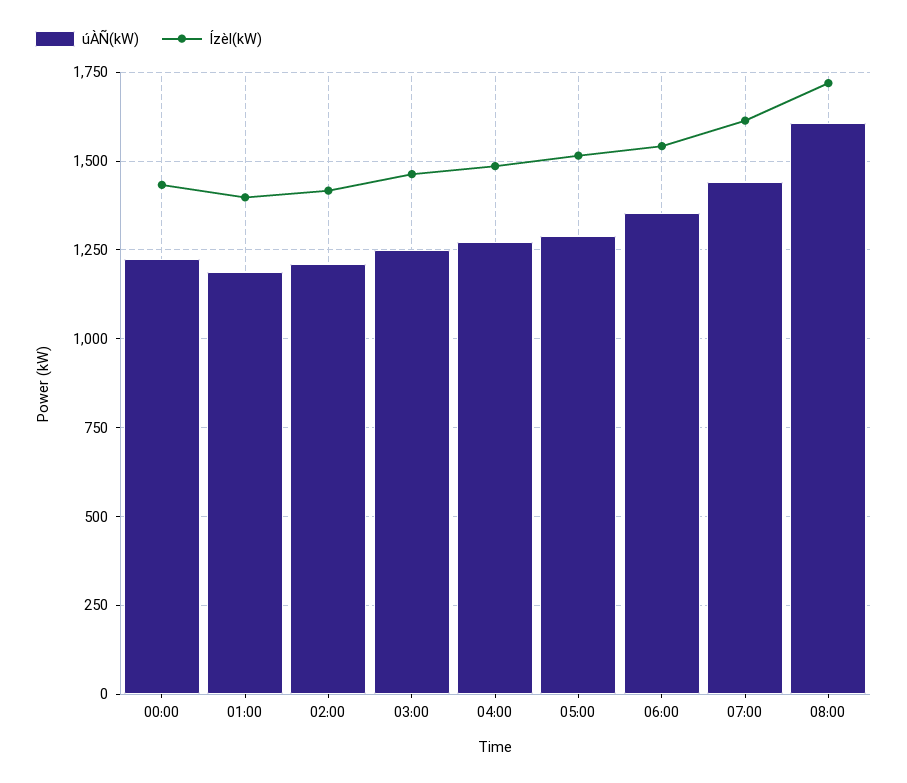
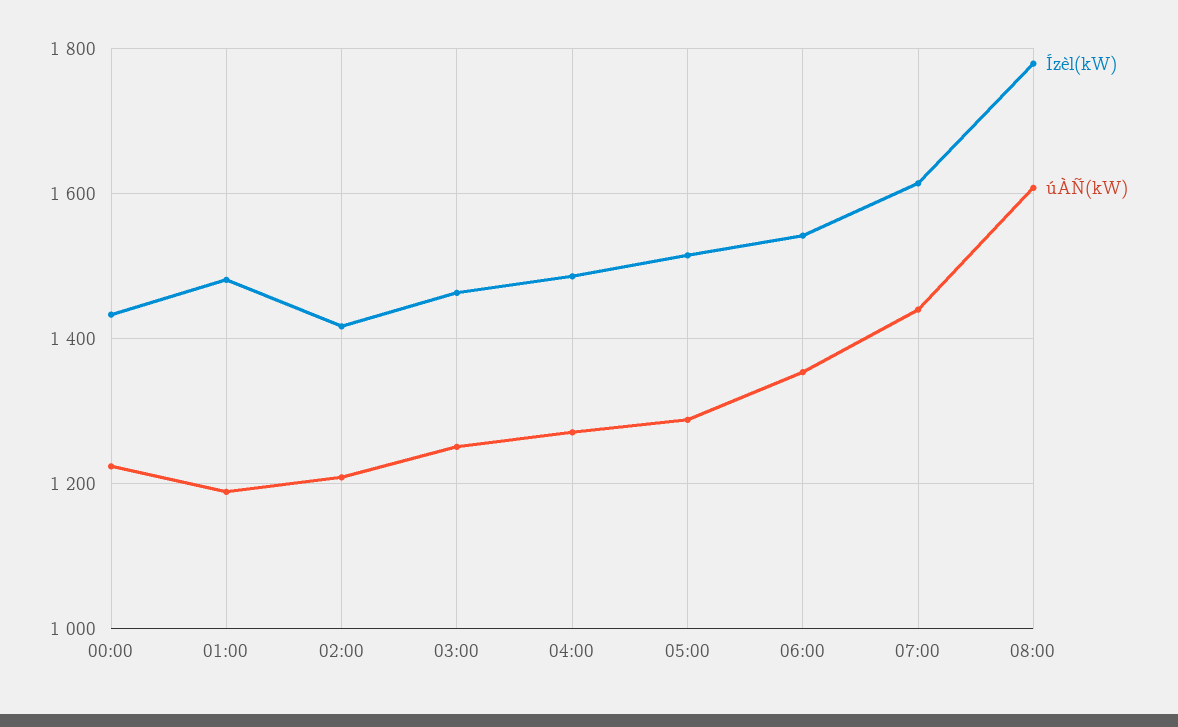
  {
    "úÀÑ(kW)": {
      "00:00": 1220,
      "01:00": 1180,
      "02:00": 1200,
      "03:00": 1260,
      "04:00": 1280,
      "05:00": 1280,
      "06:00": 1360,
      "07:00": 1440,
      "08:00": 1600
    },
    "Ízèl(kW)": {
      "00:00": 1440,
-     "01:00": 1400,
+     "01:00": 1480,
      "02:00": 1420,
      "03:00": 1460,
      "04:00": 1480,
      "05:00": 1520,
      "06:00": 1540,
      "07:00": 1620,
-     "08:00": 1725
+     "08:00": 1780
    }
  }

